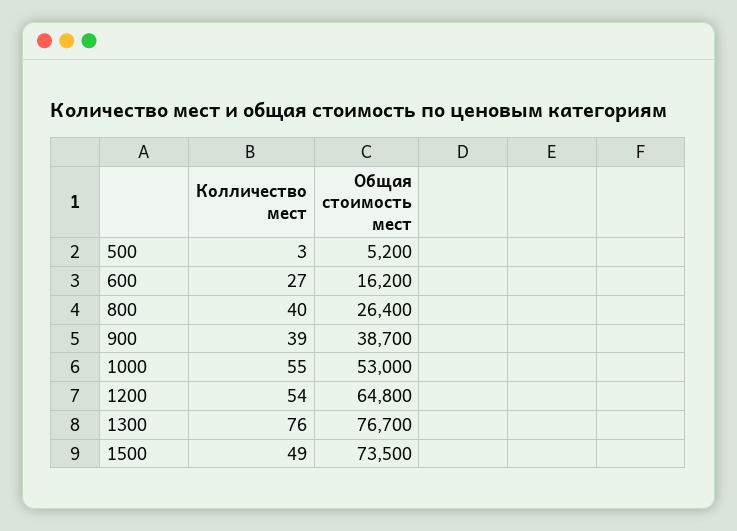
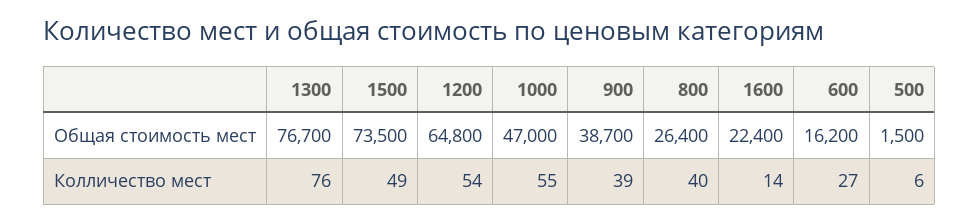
  {
    "Колличество мест": {
-     "500": 3,
+     "500": 6,
      "600": 27,
      "800": 40,
      "900": 39,
      "1000": 55,
      "1200": 54,
      "1300": 76,
-     "1500": 49
+     "1500": 49,
+     "1600": 14
    },
    "Общая стоимость мест": {
-     "500": 5200,
+     "500": 1500,
      "600": 16200,
      "800": 26400,
      "900": 38700,
-     "1000": 53000,
+     "1000": 47000,
      "1200": 64800,
      "1300": 76700,
-     "1500": 73500
+     "1500": 73500,
+     "1600": 22400
    }
  }

